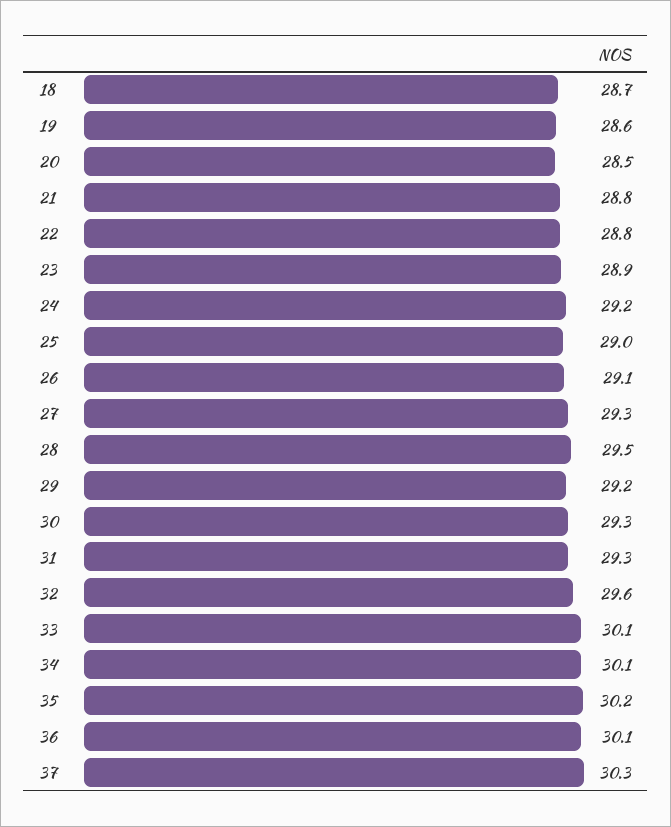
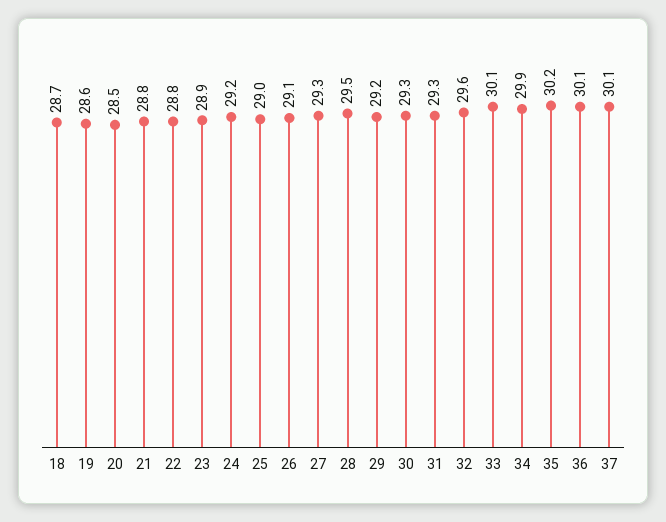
  {
    "18": 28.7,
    "19": 28.6,
    "20": 28.5,
    "21": 28.8,
    "22": 28.8,
    "23": 28.9,
    "24": 29.2,
    "25": 29,
    "26": 29.1,
    "27": 29.3,
    "28": 29.5,
    "29": 29.2,
    "30": 29.3,
    "31": 29.3,
    "32": 29.6,
    "33": 30.1,
-   "34": 30.1,
+   "34": 29.9,
    "35": 30.2,
    "36": 30.1,
-   "37": 30.3
+   "37": 30.1
  }

